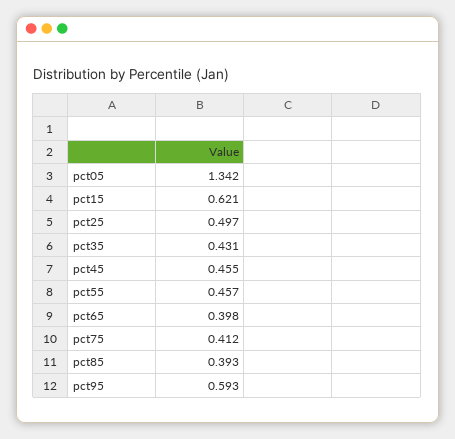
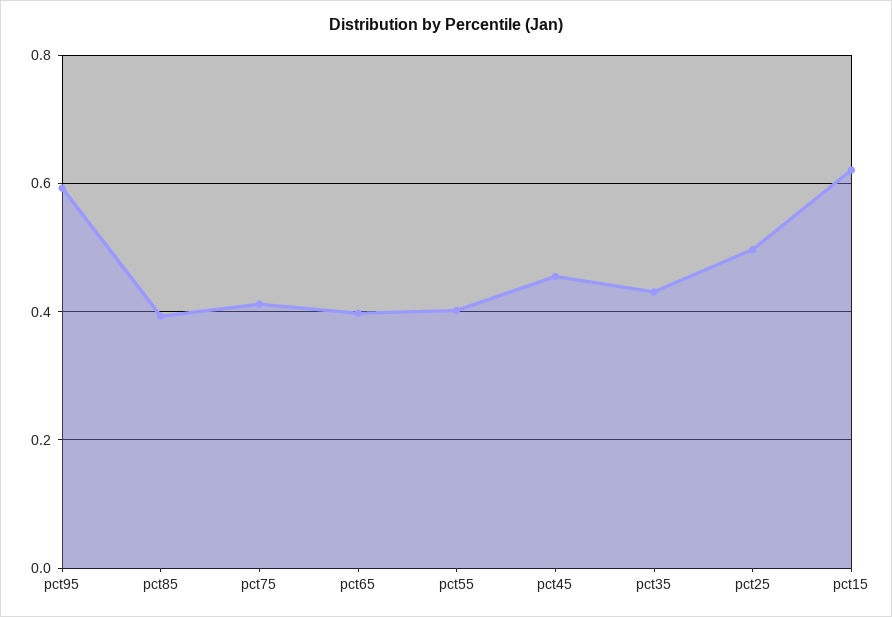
  {
-   "pct05": 1.342,
    "pct15": 0.621,
    "pct25": 0.497,
    "pct35": 0.431,
    "pct45": 0.455,
-   "pct55": 0.457,
+   "pct55": 0.4,
    "pct65": 0.398,
    "pct75": 0.412,
    "pct85": 0.393,
    "pct95": 0.593
  }

